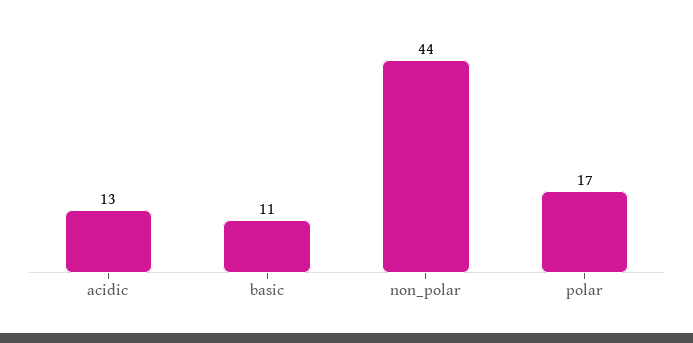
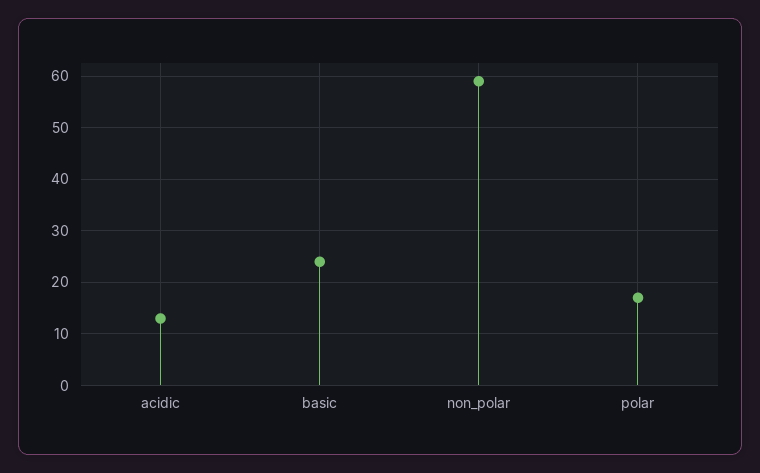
  {
    "acidic": 13,
-   "basic": 11,
+   "basic": 25,
-   "non_polar": 44,
+   "non_polar": 60,
    "polar": 17
  }

